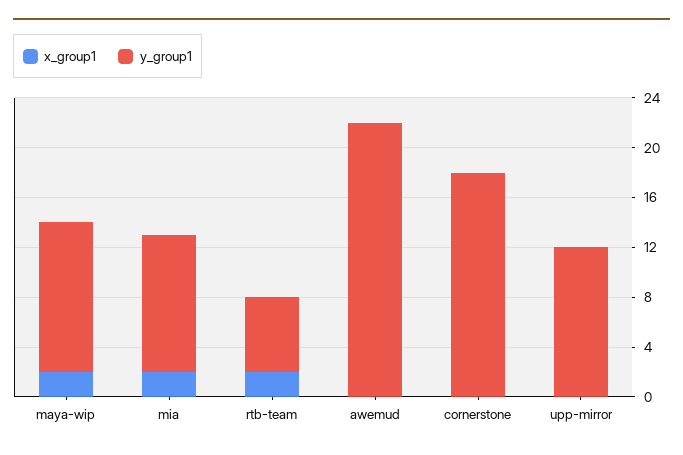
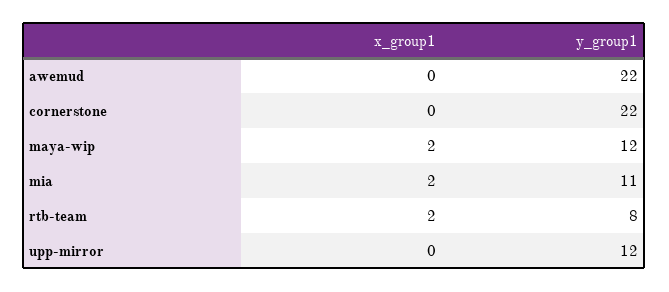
  {
    "x_group1": {
      "maya-wip": 2,
      "mia": 2,
      "rtb-team": 2,
      "awemud": 0,
      "cornerstone": 0,
      "upp-mirror": 0
    },
    "y_group1": {
      "maya-wip": 12,
      "mia": 11,
-     "rtb-team": 6,
+     "rtb-team": 8,
      "awemud": 22,
-     "cornerstone": 18,
+     "cornerstone": 22,
      "upp-mirror": 12
    }
  }

